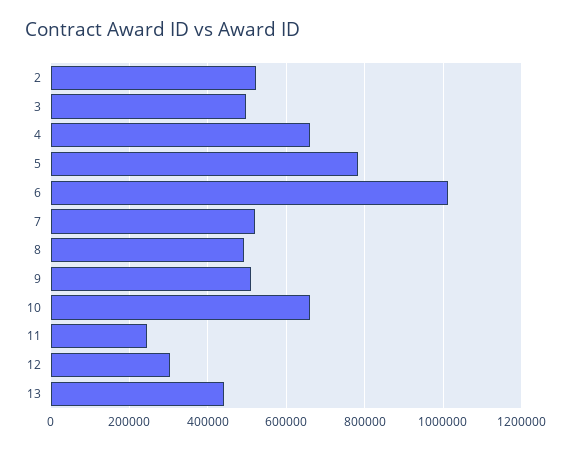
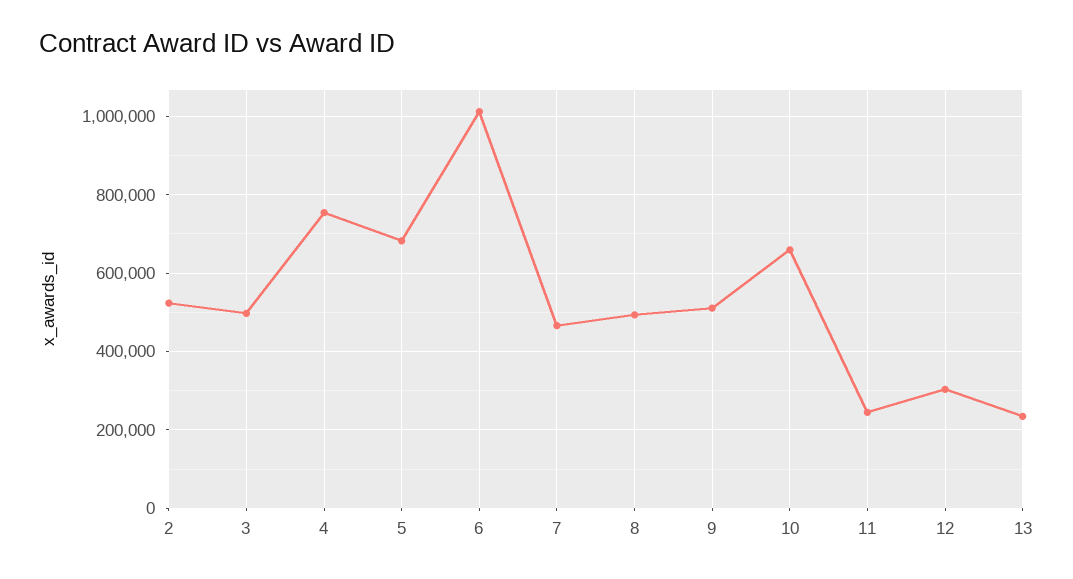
  {
    "2": 520000,
    "3": 500000,
-   "4": 660000,
+   "4": 760000,
-   "5": 780000,
+   "5": 680000,
    "6": 1020000,
-   "7": 520000,
+   "7": 460000,
    "8": 500000,
    "9": 520000,
    "10": 660000,
    "11": 240000,
    "12": 300000,
-   "13": 440000
+   "13": 240000
  }

